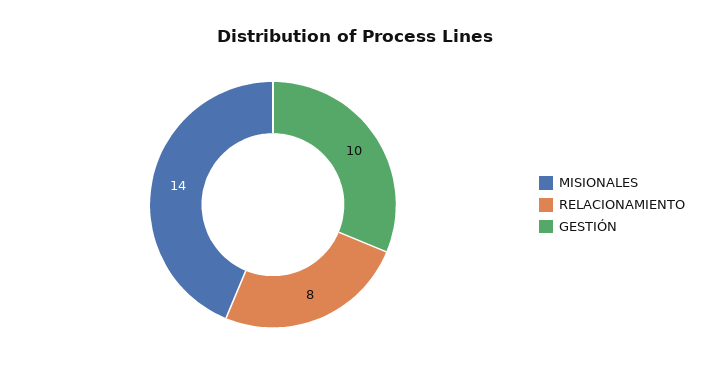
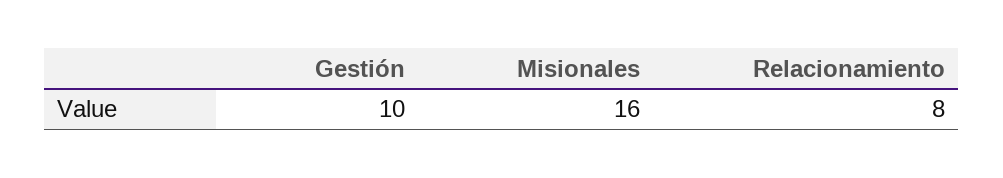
  {
-   "MISIONALES": 14,
+   "MISIONALES": 16,
    "RELACIONAMIENTO": 8,
    "GESTIÓN": 10
  }

